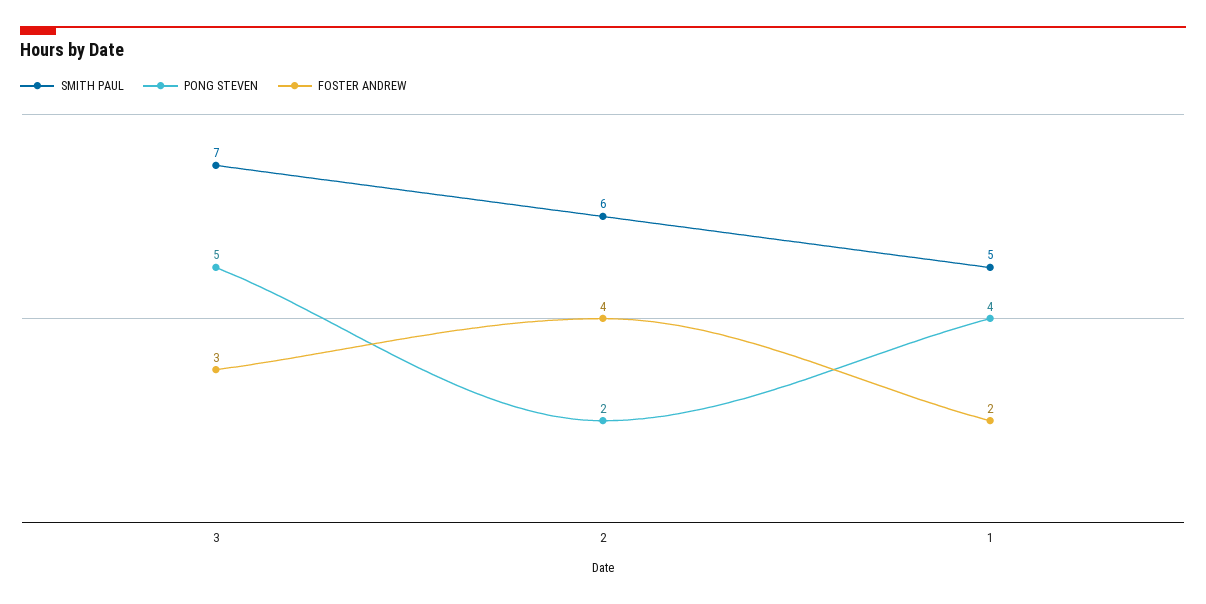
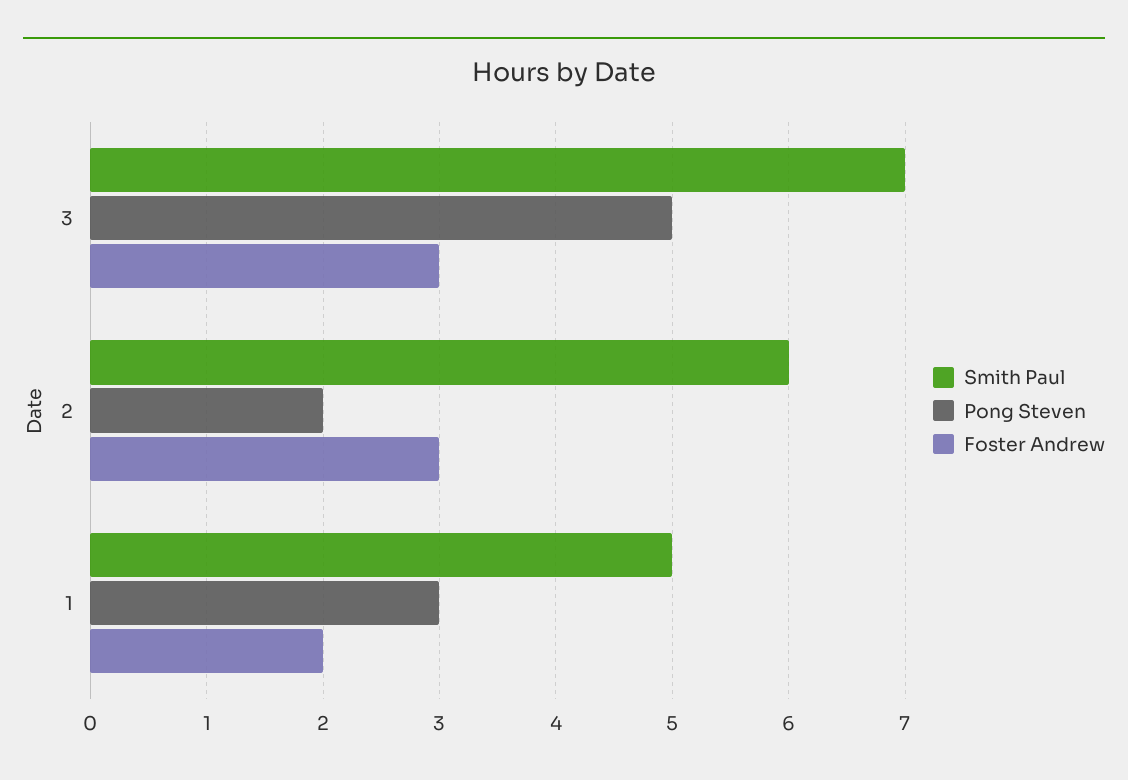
  {
    "SMITH PAUL": {
      "3": 7,
      "2": 6,
      "1": 5
    },
    "PONG STEVEN": {
      "3": 5,
      "2": 2,
-     "1": 4
+     "1": 3
    },
    "FOSTER ANDREW": {
      "3": 3,
-     "2": 4,
+     "2": 3,
      "1": 2
    }
  }

